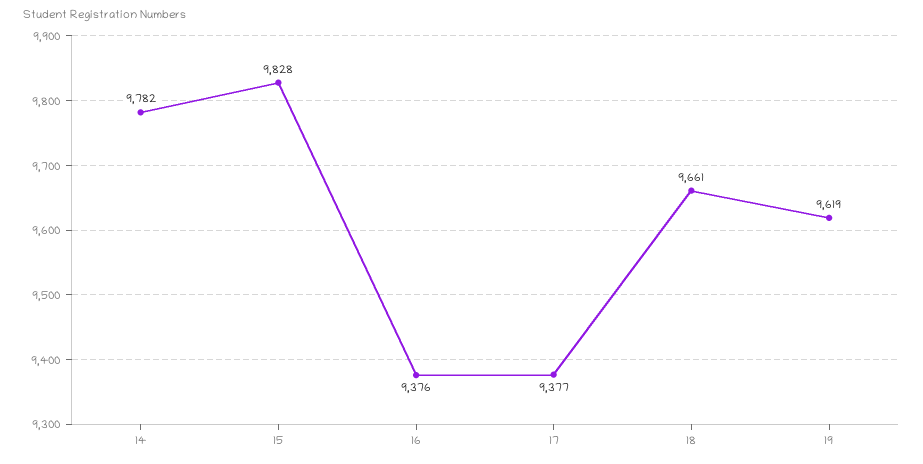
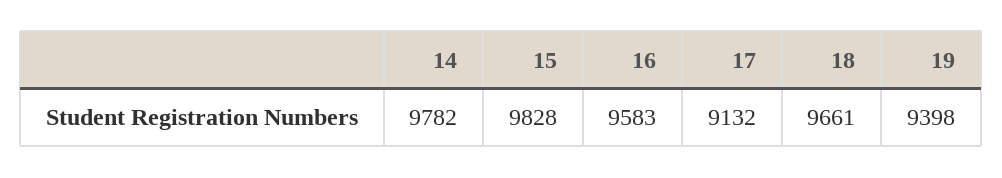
  {
    "14": 9782,
    "15": 9828,
-   "16": 9376,
+   "16": 9583,
-   "17": 9377,
+   "17": 9132,
    "18": 9661,
-   "19": 9619
+   "19": 9398
  }

